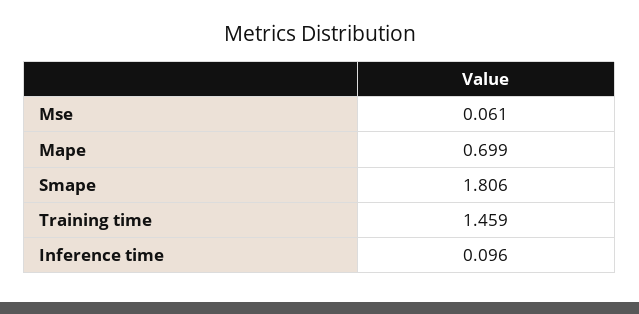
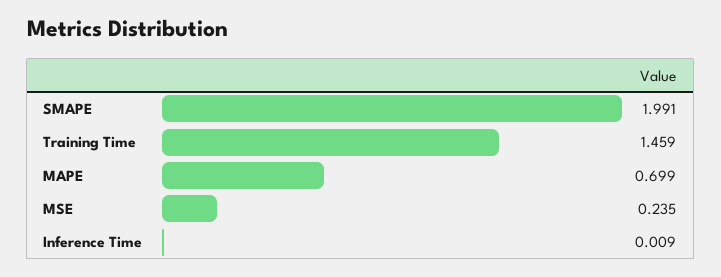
  {
-   "Mse": 0.061,
+   "Mse": 0.235,
    "Mape": 0.699,
-   "Smape": 1.806,
+   "Smape": 1.991,
    "Training time": 1.459,
-   "Inference time": 0.096
+   "Inference time": 0.009
  }

